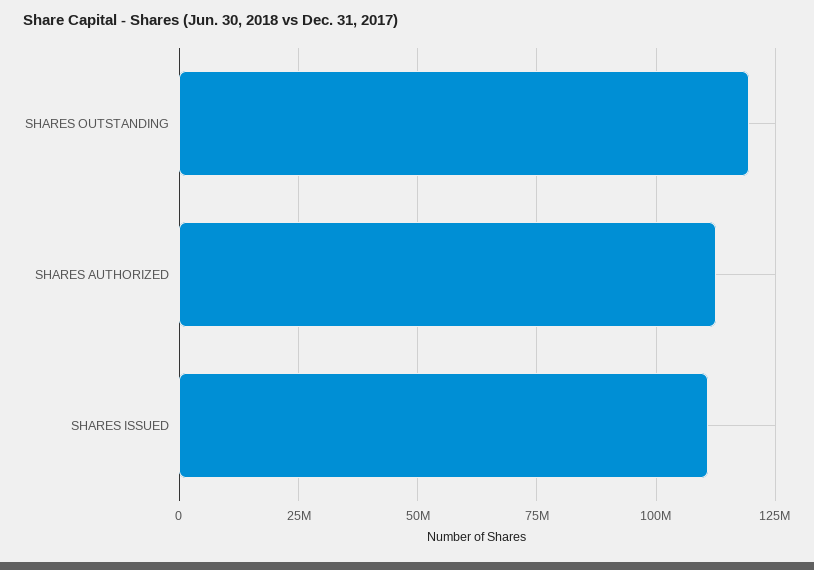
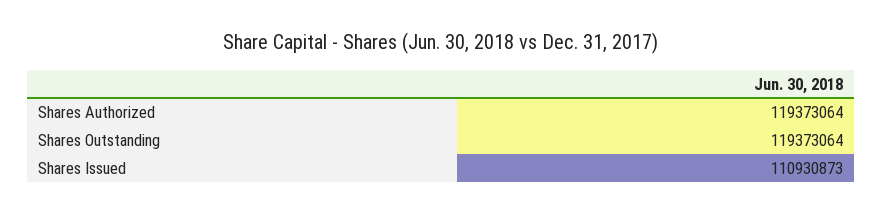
  {
    "SHARES OUTSTANDING": 119373064,
-   "SHARES AUTHORIZED": 112500000,
+   "SHARES AUTHORIZED": 119373064,
    "SHARES ISSUED": 110930873
  }

